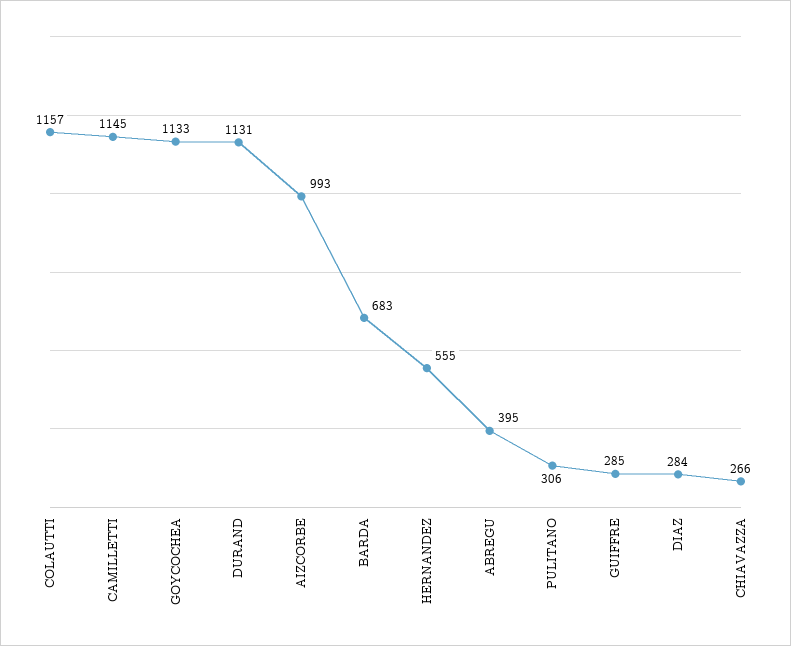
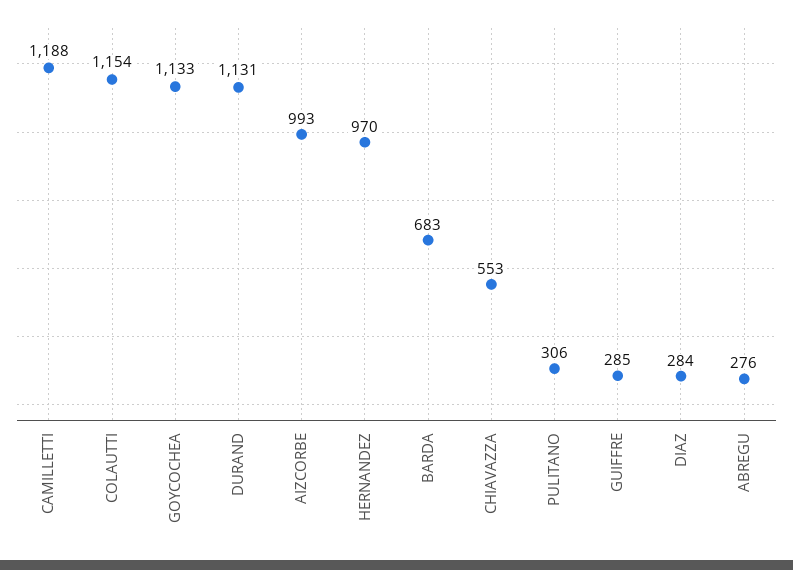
  {
-   "COLAUTTI": 1157,
+   "COLAUTTI": 1154,
-   "CAMILLETTI": 1145,
+   "CAMILLETTI": 1188,
    "GOYCOCHEA": 1133,
    "DURAND": 1131,
    "AIZCORBE": 993,
    "BARDA": 683,
-   "HERNANDEZ": 555,
+   "HERNANDEZ": 970,
-   "ABREGU": 395,
+   "ABREGU": 276,
    "PULITANO": 306,
    "GUIFFRE": 285,
    "DIAZ": 284,
-   "CHIAVAZZA": 266
+   "CHIAVAZZA": 553
  }

